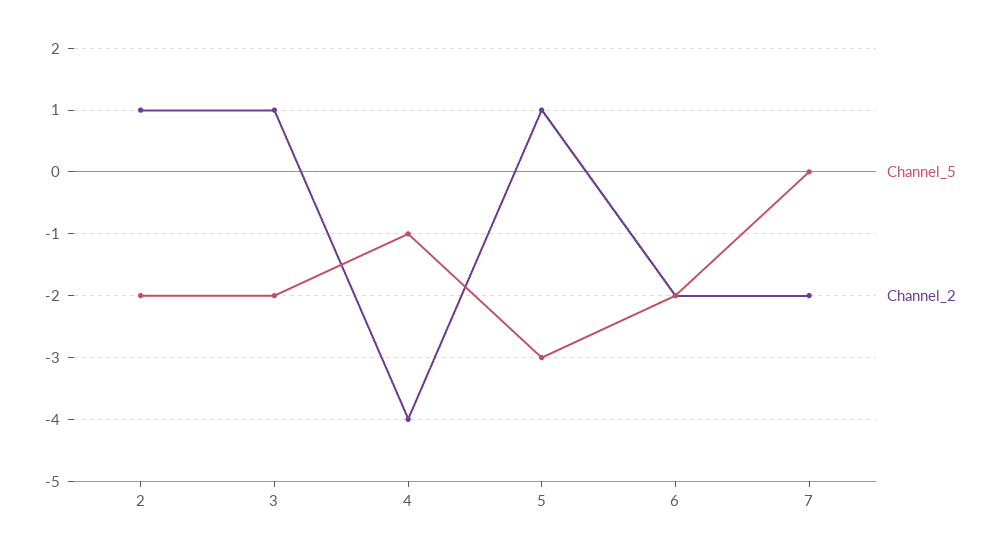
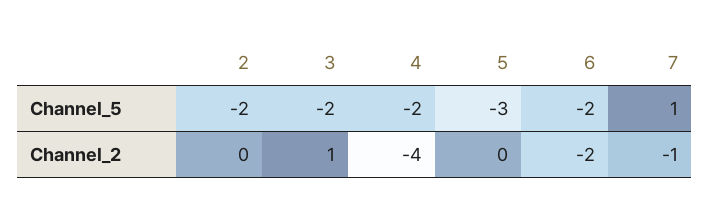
  {
    "Channel_5": {
      "2": -2,
      "3": -2,
-     "4": -1,
+     "4": -2,
      "5": -3,
      "6": -2,
-     "7": 0
+     "7": 1
    },
    "Channel_2": {
-     "2": 1,
+     "2": 0,
      "3": 1,
      "4": -4,
-     "5": 1,
+     "5": 0,
      "6": -2,
-     "7": -2
+     "7": -1
    }
  }

